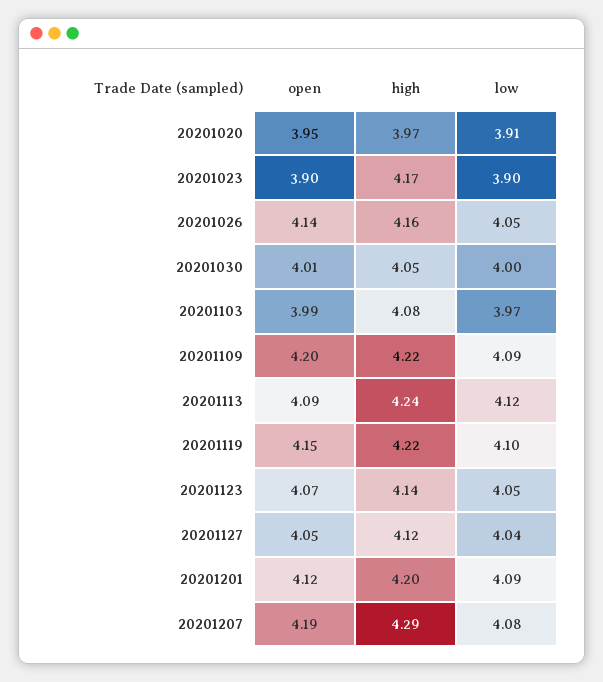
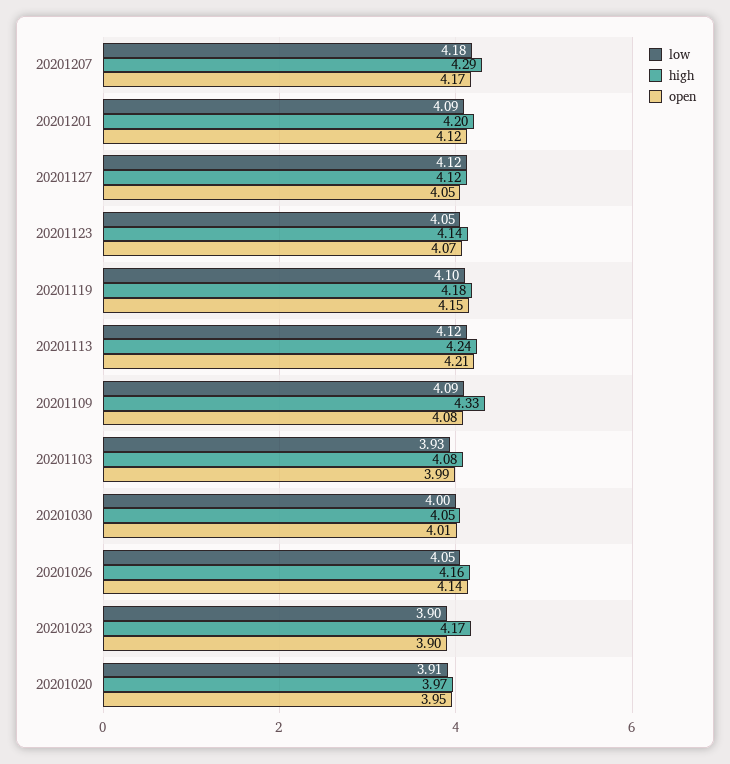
  {
    "open": {
      "20201020": 3.95,
      "20201023": 3.9,
      "20201026": 4.14,
      "20201030": 4.01,
      "20201103": 3.99,
-     "20201109": 4.2,
+     "20201109": 4.08,
-     "20201113": 4.09,
+     "20201113": 4.21,
      "20201119": 4.15,
      "20201123": 4.07,
      "20201127": 4.05,
      "20201201": 4.12,
-     "20201207": 4.19
+     "20201207": 4.17
    },
    "high": {
      "20201020": 3.97,
      "20201023": 4.17,
      "20201026": 4.16,
      "20201030": 4.05,
      "20201103": 4.08,
-     "20201109": 4.22,
+     "20201109": 4.33,
      "20201113": 4.24,
-     "20201119": 4.22,
+     "20201119": 4.18,
      "20201123": 4.14,
      "20201127": 4.12,
      "20201201": 4.2,
      "20201207": 4.29
    },
    "low": {
      "20201020": 3.91,
      "20201023": 3.9,
      "20201026": 4.05,
      "20201030": 4,
-     "20201103": 3.97,
+     "20201103": 3.93,
      "20201109": 4.09,
      "20201113": 4.12,
      "20201119": 4.1,
      "20201123": 4.05,
-     "20201127": 4.04,
+     "20201127": 4.12,
      "20201201": 4.09,
-     "20201207": 4.08
+     "20201207": 4.18
    }
  }

